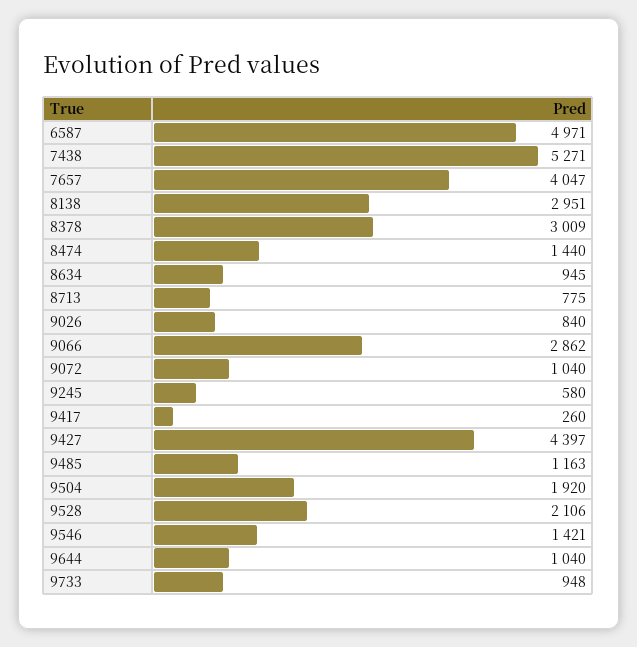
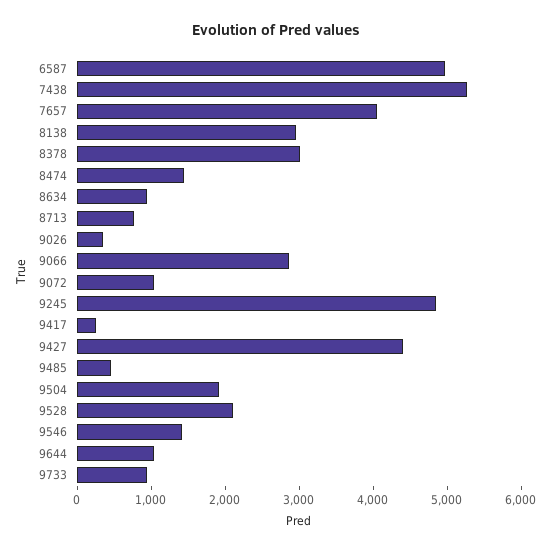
  {
    "6587": 4971,
    "7438": 5271,
    "7657": 4047,
    "8138": 2951,
    "8378": 3009,
    "8474": 1440,
    "8634": 945,
    "8713": 775,
-   "9026": 840,
+   "9026": 400,
    "9066": 2862,
    "9072": 1040,
-   "9245": 580,
+   "9245": 4800,
    "9417": 260,
    "9427": 4397,
-   "9485": 1163,
+   "9485": 400,
    "9504": 1920,
    "9528": 2106,
    "9546": 1421,
    "9644": 1040,
    "9733": 948
  }

